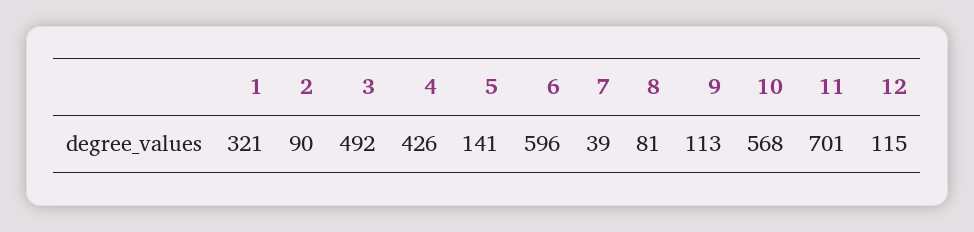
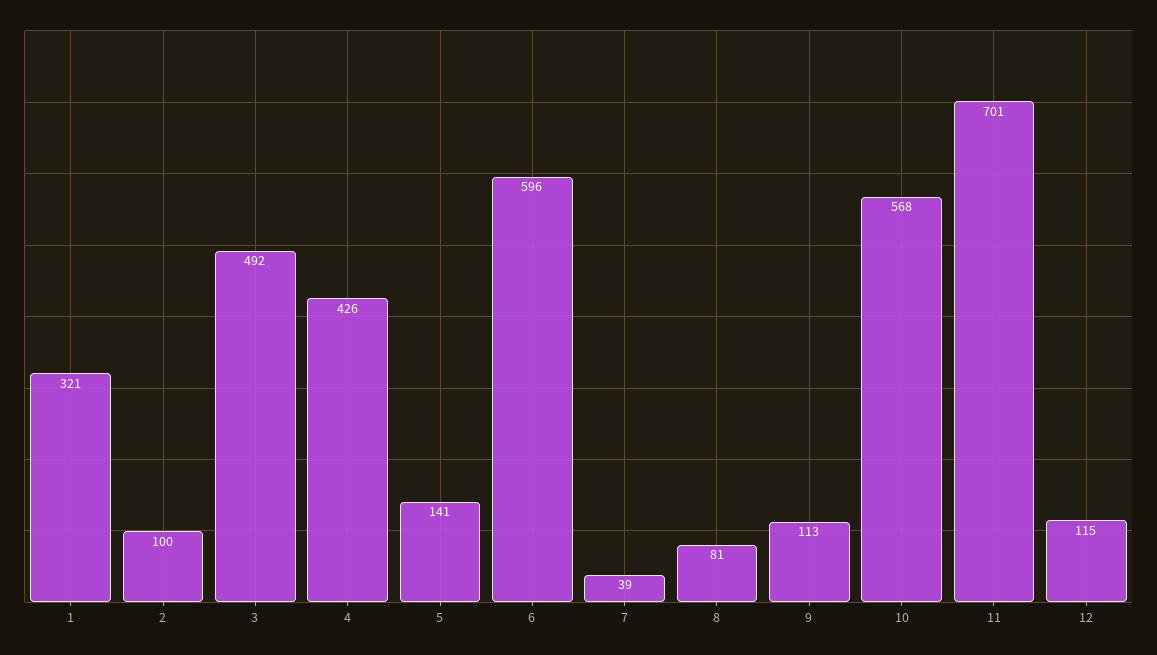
  {
    "1": 321,
-   "2": 90,
+   "2": 100,
    "3": 492,
    "4": 426,
    "5": 141,
    "6": 596,
    "7": 39,
    "8": 81,
    "9": 113,
    "10": 568,
    "11": 701,
    "12": 115
  }

